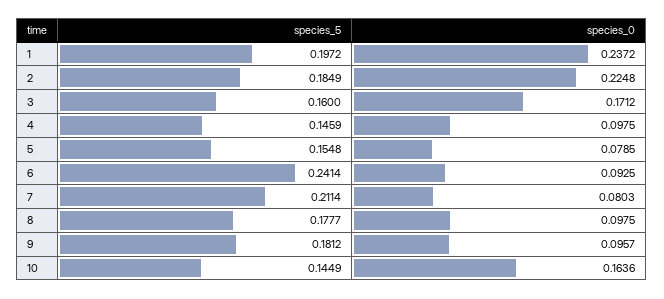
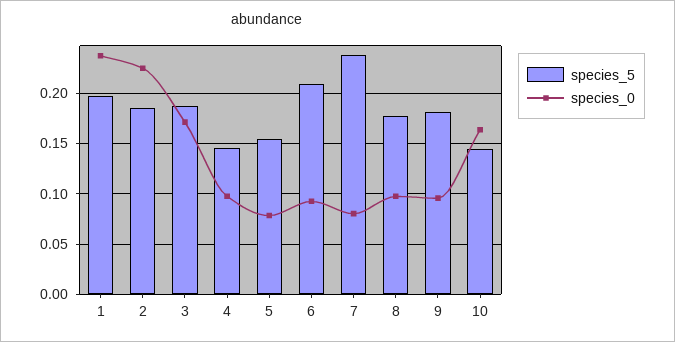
  {
    "species_5": {
      "1": 0.1972,
      "2": 0.1849,
-     "3": 0.16,
+     "3": 0.19,
      "4": 0.1459,
      "5": 0.1548,
-     "6": 0.2414,
+     "6": 0.21,
-     "7": 0.2114,
+     "7": 0.24,
      "8": 0.1777,
      "9": 0.1812,
      "10": 0.1449
    },
    "species_0": {
      "1": 0.2372,
      "2": 0.2248,
      "3": 0.1712,
      "4": 0.0975,
      "5": 0.0785,
      "6": 0.0925,
      "7": 0.0803,
      "8": 0.0975,
      "9": 0.0957,
      "10": 0.1636
    }
  }

